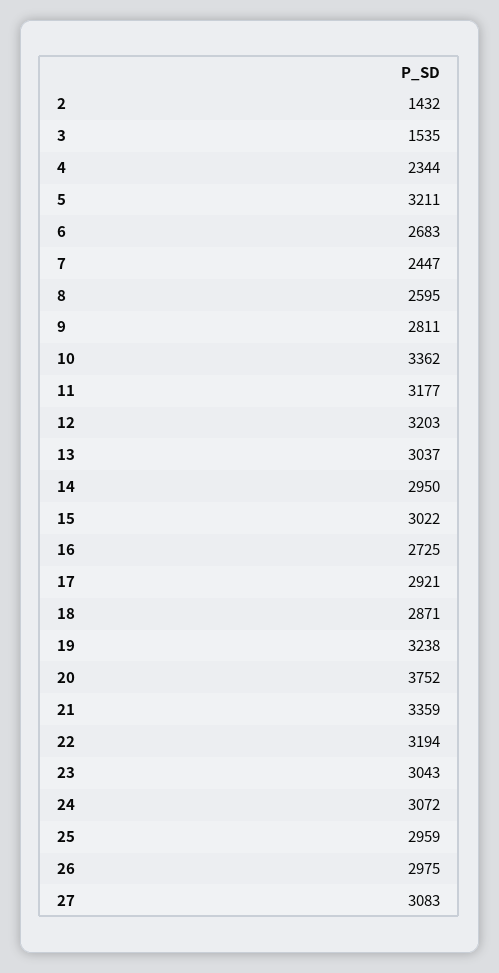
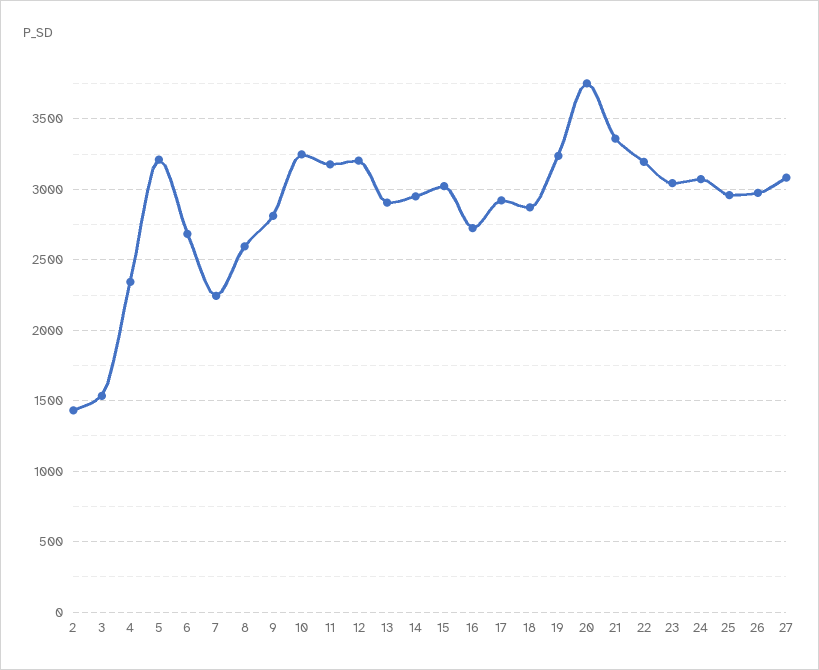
  {
    "2": 1432,
    "3": 1535,
    "4": 2344,
    "5": 3211,
    "6": 2683,
-   "7": 2447,
+   "7": 2250,
    "8": 2595,
    "9": 2811,
-   "10": 3362,
+   "10": 3250,
    "11": 3177,
    "12": 3203,
-   "13": 3037,
+   "13": 2900,
    "14": 2950,
    "15": 3022,
    "16": 2725,
    "17": 2921,
    "18": 2871,
    "19": 3238,
    "20": 3752,
    "21": 3359,
    "22": 3194,
    "23": 3043,
    "24": 3072,
    "25": 2959,
    "26": 2975,
    "27": 3083
  }

